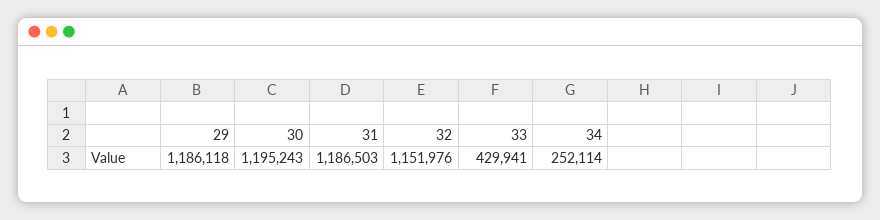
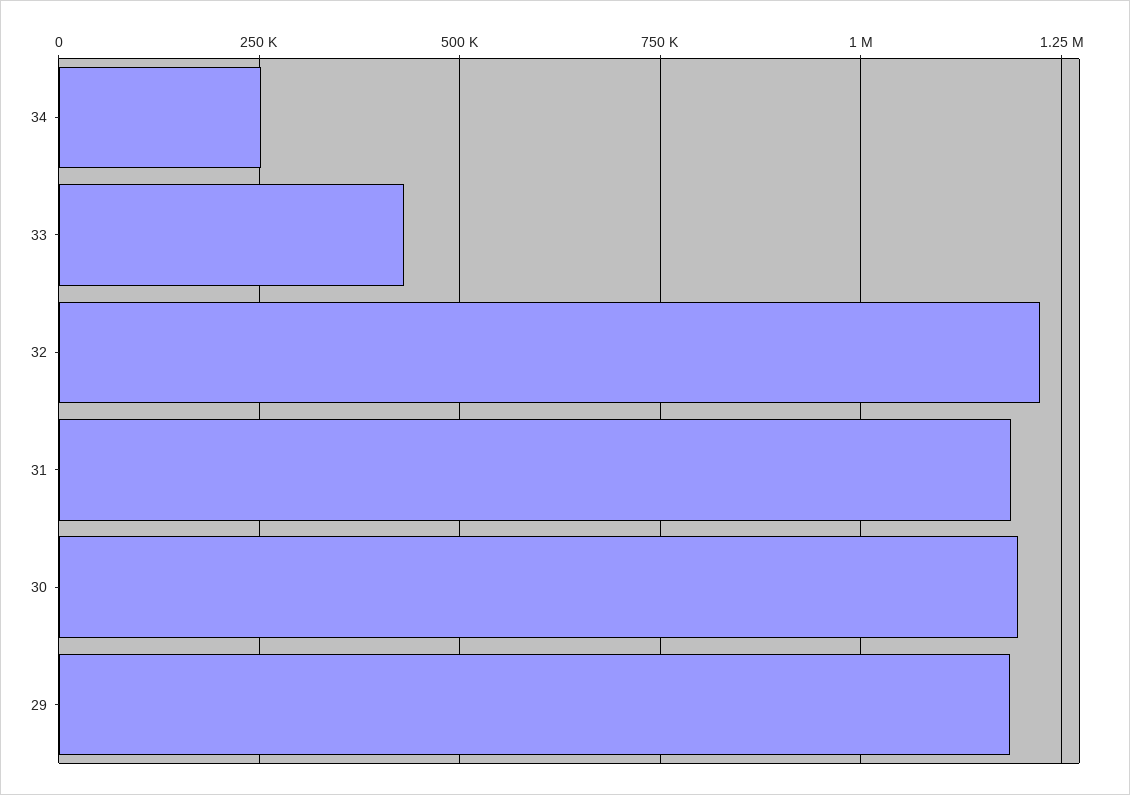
  {
    "29": 1186118,
    "30": 1195243,
    "31": 1186503,
-   "32": 1151976,
+   "32": 1225000,
    "33": 429941,
    "34": 252114
  }

